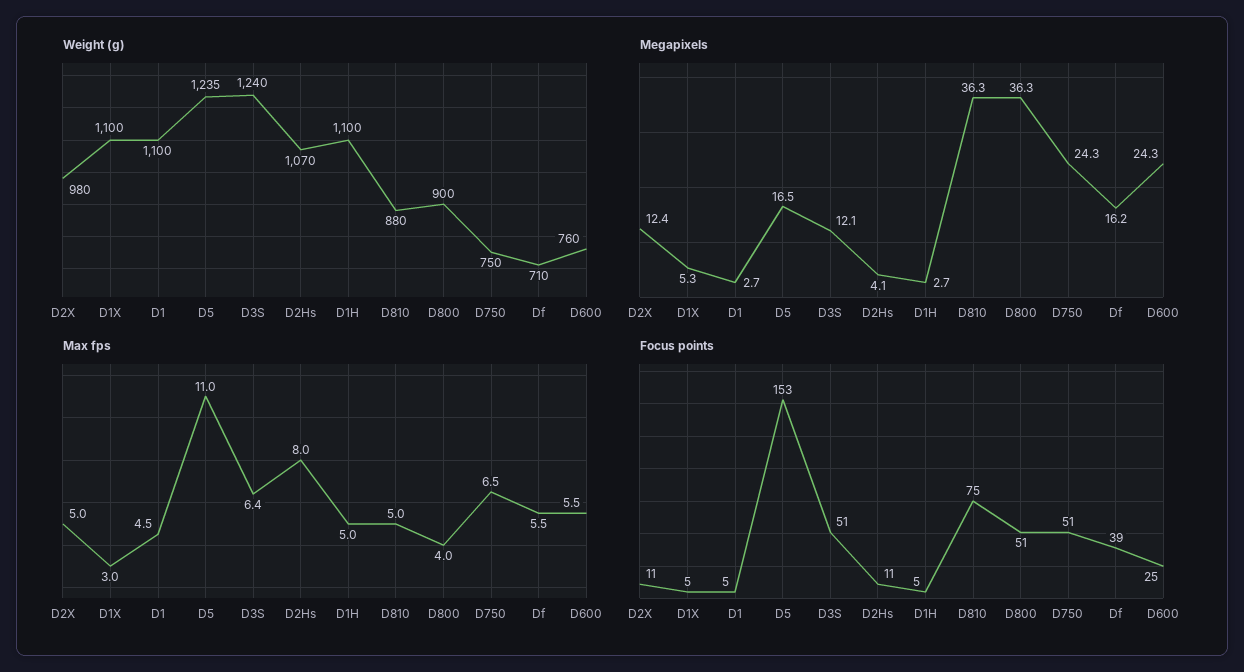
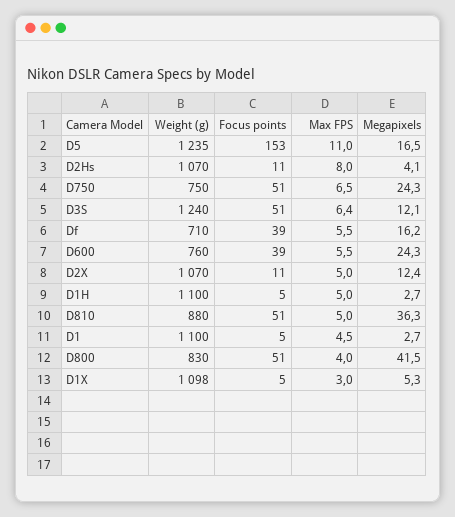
  {
    "Weight (g)": {
-     "D2X": 980,
+     "D2X": 1070,
-     "D1X": 1100,
+     "D1X": 1098,
      "D1": 1100,
      "D5": 1235,
      "D3S": 1240,
      "D2Hs": 1070,
      "D1H": 1100,
      "D810": 880,
-     "D800": 900,
+     "D800": 830,
      "D750": 750,
      "Df": 710,
      "D600": 760
    },
    "Megapixels": {
      "D2X": 12.4,
      "D1X": 5.3,
      "D1": 2.7,
      "D5": 16.5,
      "D3S": 12.1,
      "D2Hs": 4.1,
      "D1H": 2.7,
      "D810": 36.3,
-     "D800": 36.3,
+     "D800": 41.5,
      "D750": 24.3,
      "Df": 16.2,
      "D600": 24.3
    },
    "Max fps": {
      "D2X": 5,
      "D1X": 3,
      "D1": 4.5,
      "D5": 11,
      "D3S": 6.4,
      "D2Hs": 8,
      "D1H": 5,
      "D810": 5,
      "D800": 4,
      "D750": 6.5,
      "Df": 5.5,
      "D600": 5.5
    },
    "Focus points": {
      "D2X": 11,
      "D1X": 5,
      "D1": 5,
      "D5": 153,
      "D3S": 51,
      "D2Hs": 11,
      "D1H": 5,
-     "D810": 75,
+     "D810": 51,
      "D800": 51,
      "D750": 51,
      "Df": 39,
-     "D600": 25
+     "D600": 39
    }
  }

